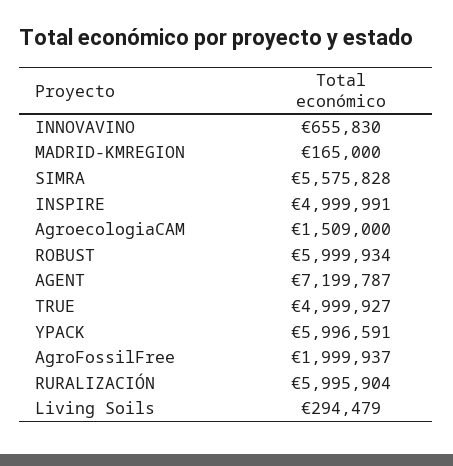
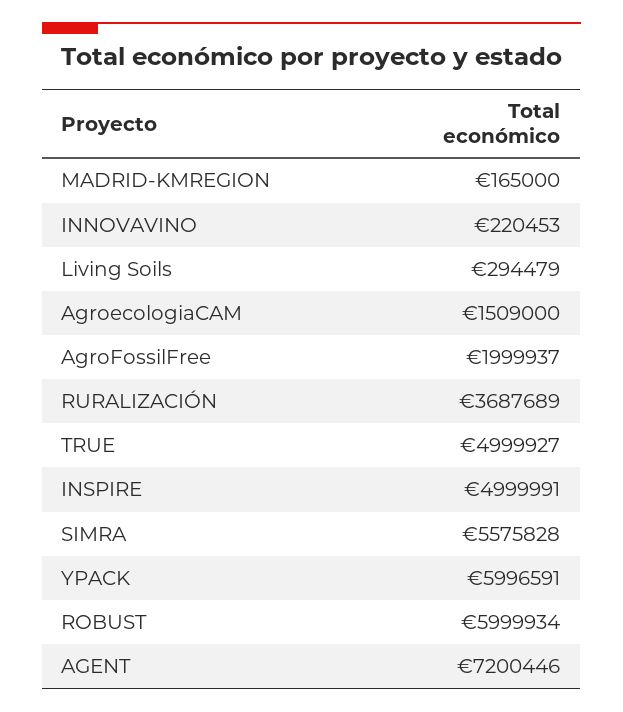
  {
-   "INNOVAVINO": 655830,
+   "INNOVAVINO": 220453,
    "MADRID-KMREGION": 165000,
    "SIMRA": 5575828,
    "INSPIRE": 4999991,
    "AgroecologiaCAM": 1509000,
    "ROBUST": 5999934,
-   "AGENT": 7199787,
+   "AGENT": 7200446,
    "TRUE": 4999927,
    "YPACK": 5996591,
    "AgroFossilFree": 1999937,
-   "RURALIZACIÓN": 5995904,
+   "RURALIZACIÓN": 3687689,
    "Living Soils": 294479
  }

